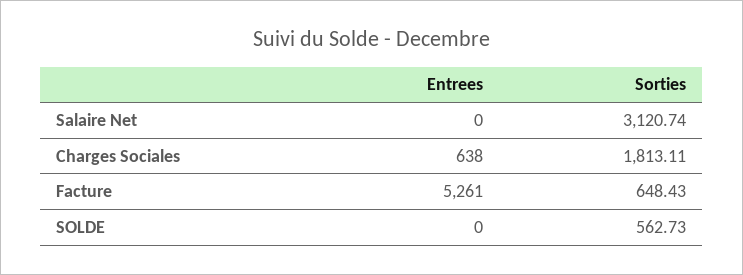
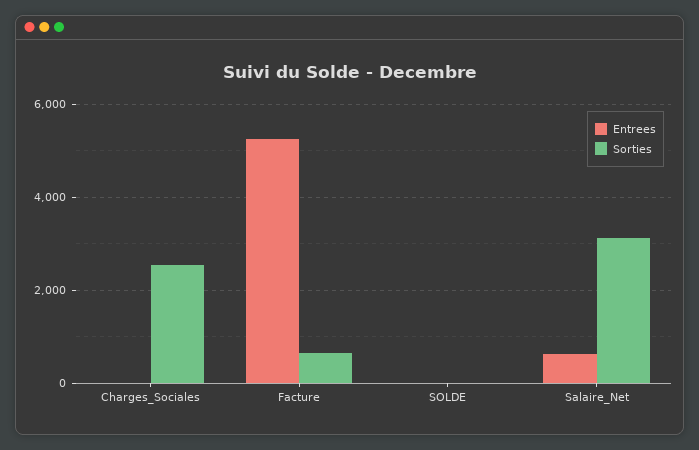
  {
    "Entrees": {
-     "Salaire Net": 0,
+     "Salaire Net": 600,
-     "Charges Sociales": 638,
+     "Charges Sociales": 0,
      "Facture": 5261,
      "SOLDE": 0
    },
    "Sorties": {
      "Salaire Net": 3120.74,
-     "Charges Sociales": 1813.11,
+     "Charges Sociales": 2600,
      "Facture": 648.43,
-     "SOLDE": 562.73
+     "SOLDE": 0
    }
  }

